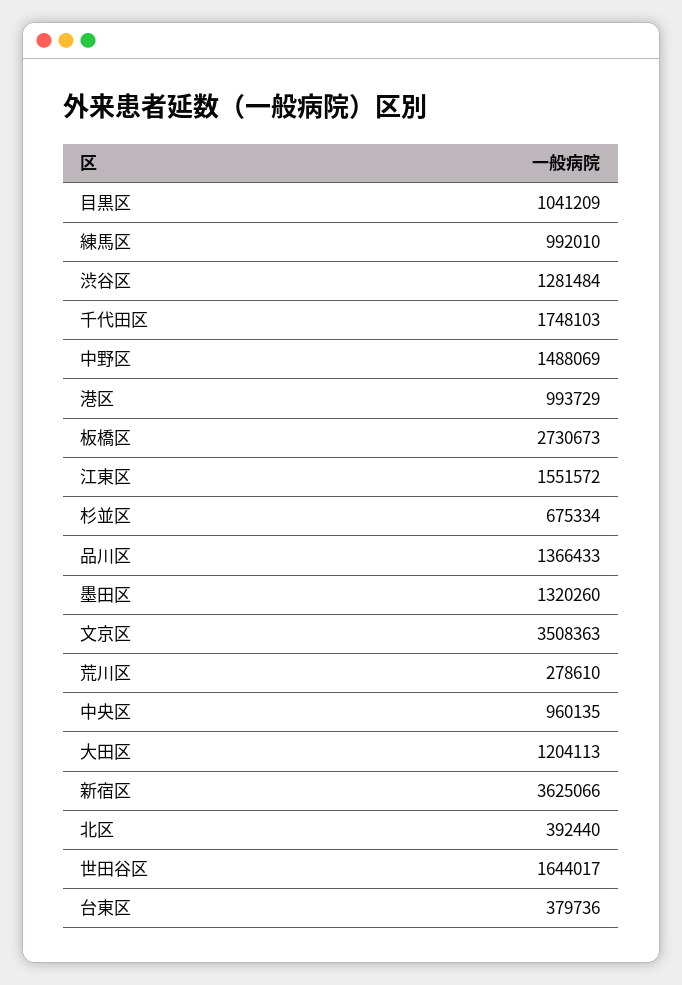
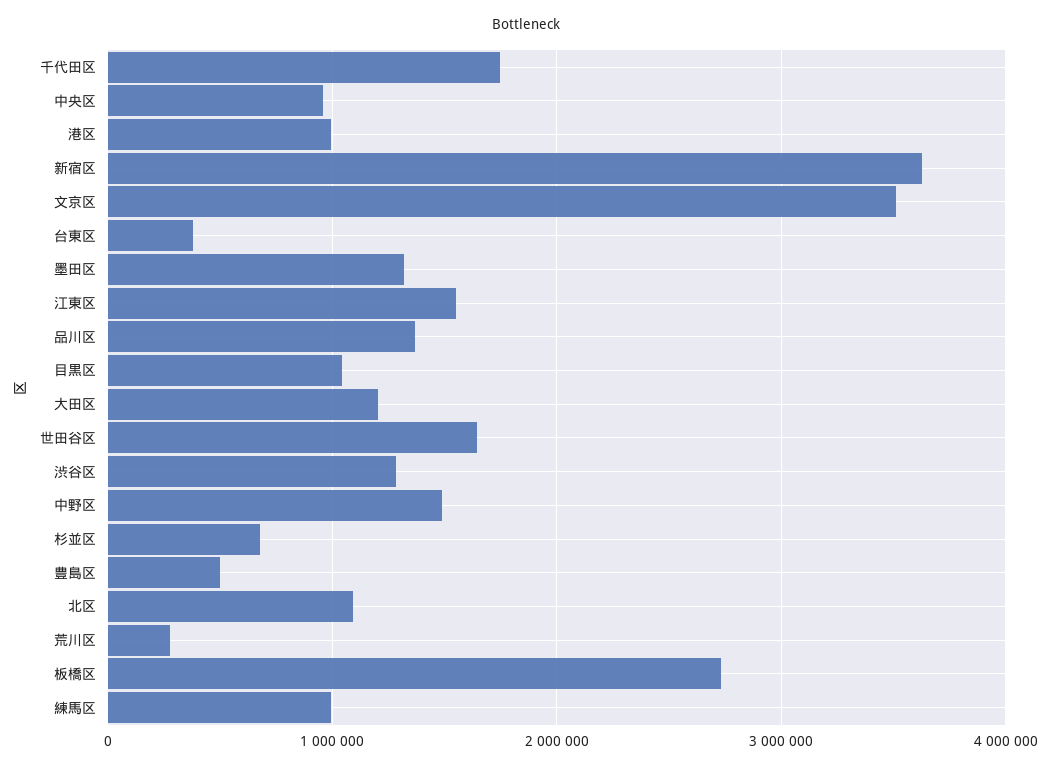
  {
    "目黒区": 1041209,
    "練馬区": 992010,
    "渋谷区": 1281484,
    "千代田区": 1748103,
    "中野区": 1488069,
    "港区": 993729,
    "板橋区": 2730673,
    "江東区": 1551572,
    "杉並区": 675334,
    "品川区": 1366433,
    "墨田区": 1320260,
    "文京区": 3508363,
    "荒川区": 278610,
    "中央区": 960135,
    "大田区": 1204113,
    "新宿区": 3625066,
-   "北区": 392440,
+   "北区": 1100000,
    "世田谷区": 1644017,
-   "台東区": 379736
+   "台東区": 379736,
+   "豊島区": 500000
  }

